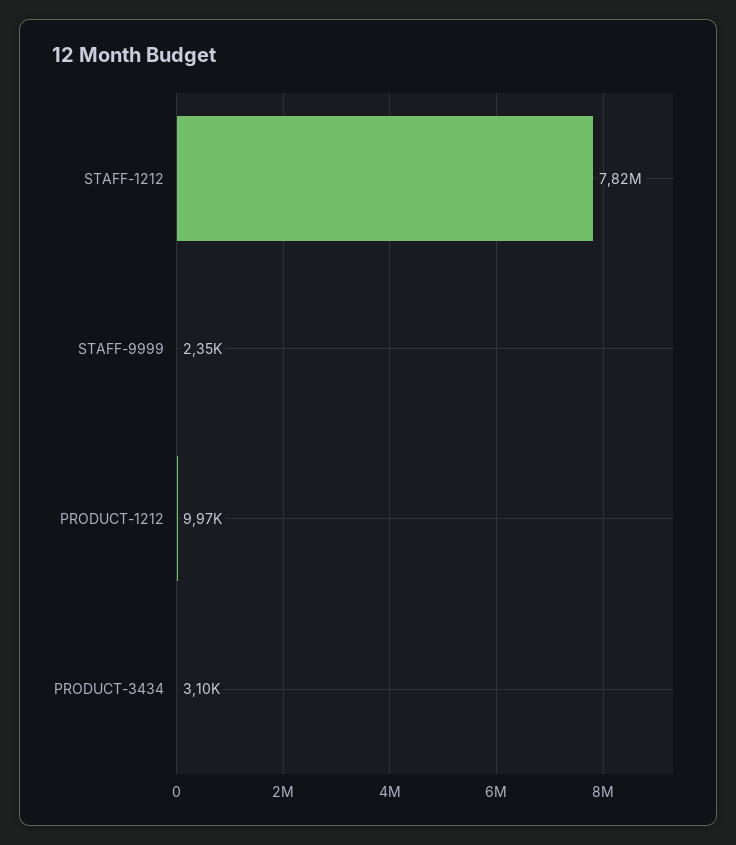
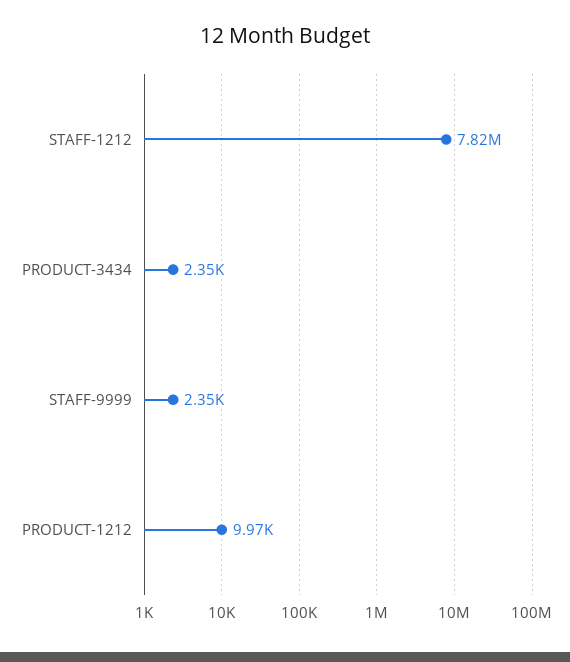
  {
    "STAFF-1212": 7820000,
    "STAFF-9999": 2350,
    "PRODUCT-1212": 9970,
-   "PRODUCT-3434": 3100
+   "PRODUCT-3434": 2350
  }

